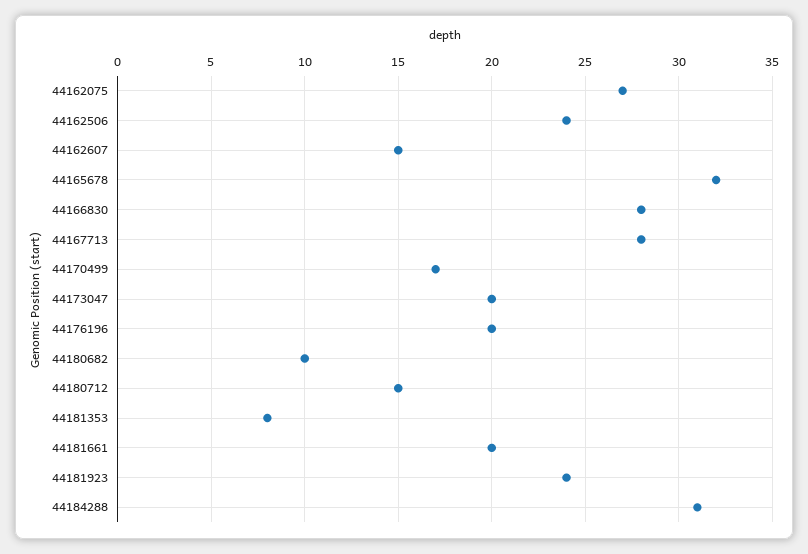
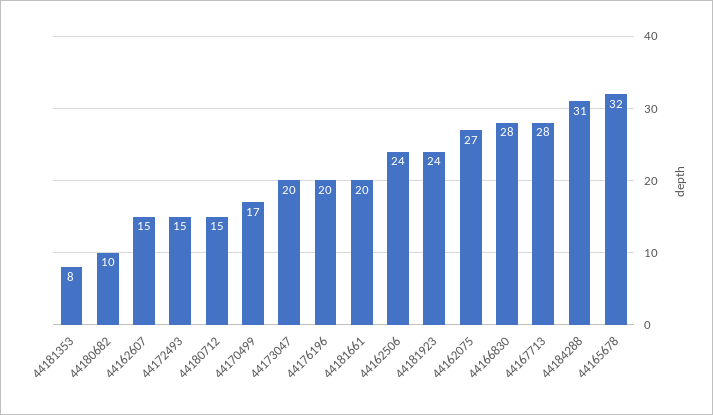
  {
    "44162075": 27,
    "44162506": 24,
    "44162607": 15,
    "44165678": 32,
    "44166830": 28,
    "44167713": 28,
    "44170499": 17,
    "44173047": 20,
    "44176196": 20,
    "44180682": 10,
    "44180712": 15,
    "44181353": 8,
    "44181661": 20,
    "44181923": 24,
-   "44184288": 31
+   "44184288": 31,
+   "44172493": 15
  }

